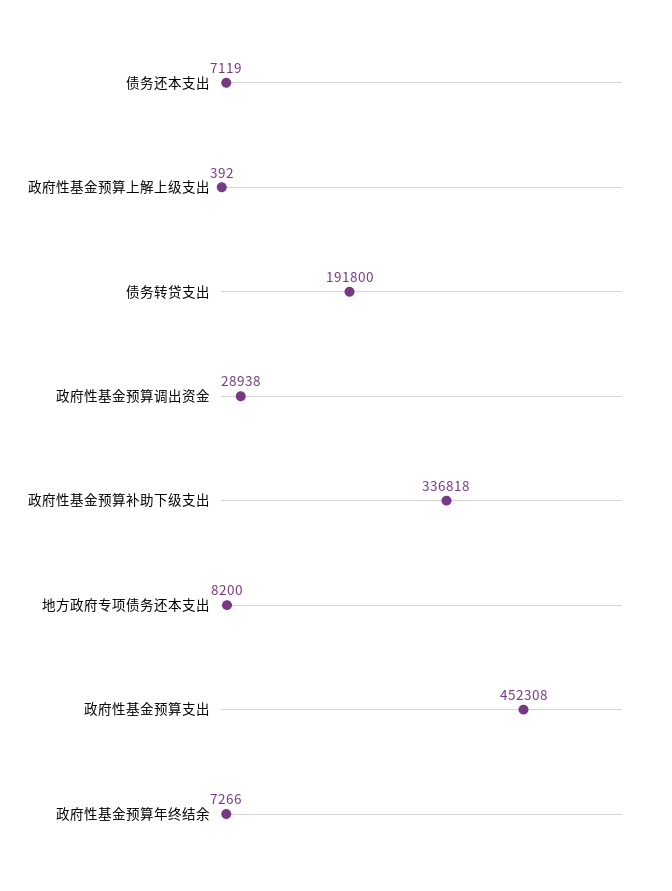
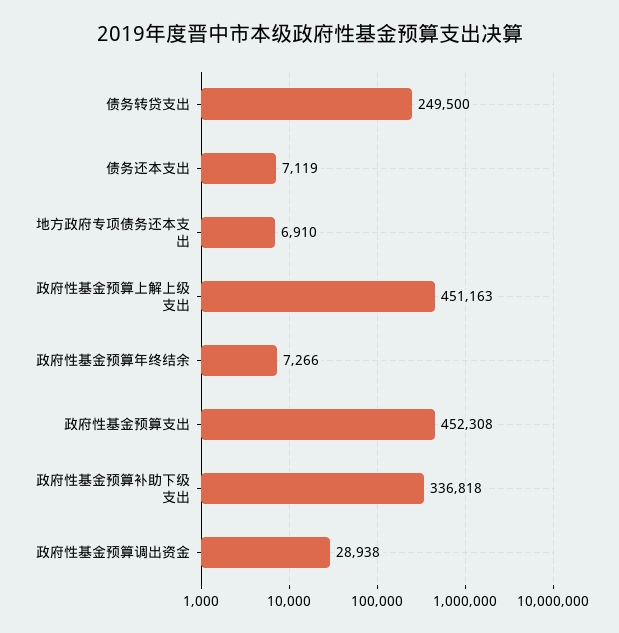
  {
    "债务还本支出": 7119,
-   "政府性基金预算上解上级支出": 392,
+   "政府性基金预算上解上级支出": 451163,
-   "债务转贷支出": 191800,
+   "债务转贷支出": 249500,
    "政府性基金预算调出资金": 28938,
    "政府性基金预算补助下级支出": 336818,
-   "地方政府专项债务还本支出": 8200,
+   "地方政府专项债务还本支出": 6910,
    "政府性基金预算支出": 452308,
    "政府性基金预算年终结余": 7266
  }

